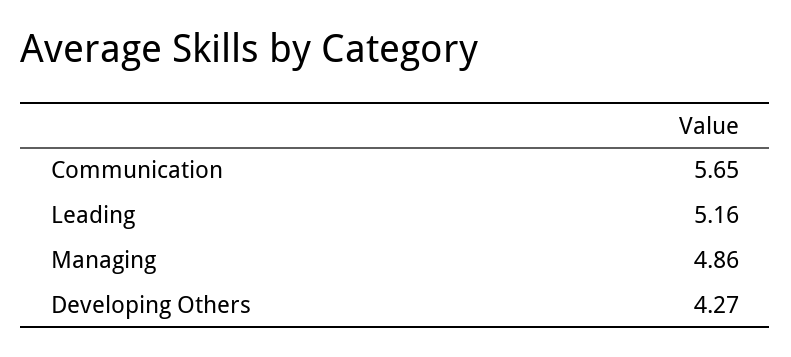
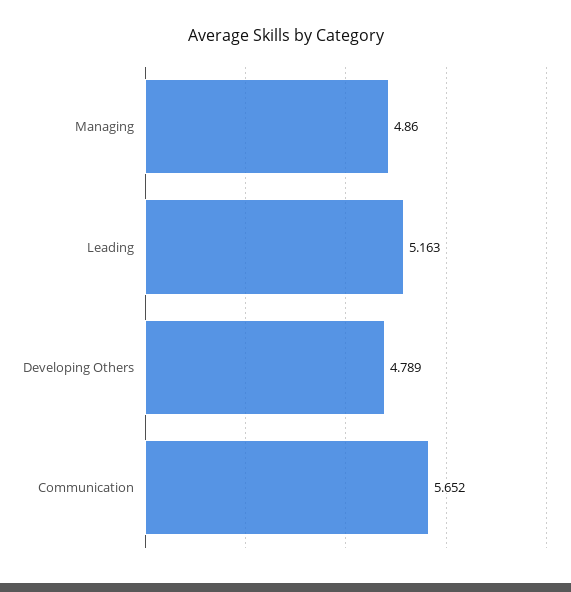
  {
    "Communication": 5.652,
    "Leading": 5.163,
    "Managing": 4.86,
-   "Developing Others": 4.27
+   "Developing Others": 4.789
  }

